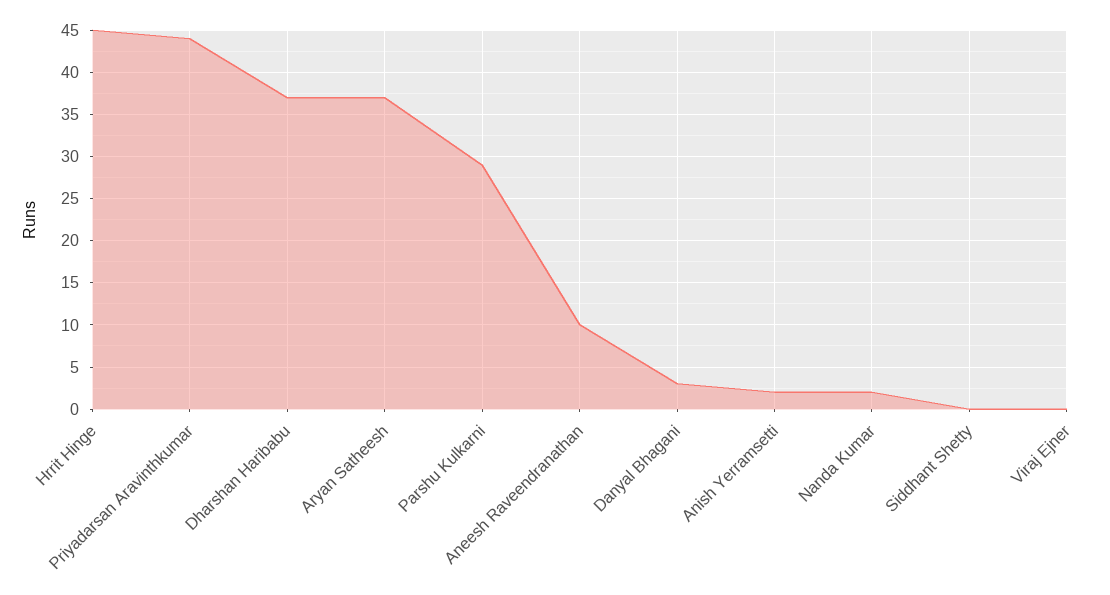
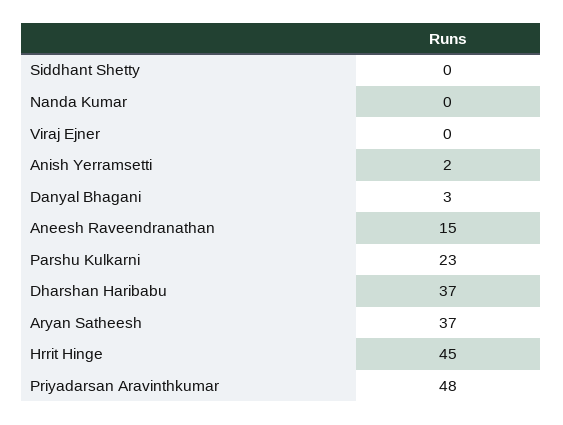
  {
    "Hrrit Hinge": 45,
-   "Priyadarsan Aravinthkumar": 44,
+   "Priyadarsan Aravinthkumar": 48,
    "Dharshan Haribabu": 37,
    "Aryan Satheesh": 37,
-   "Parshu Kulkarni": 29,
+   "Parshu Kulkarni": 23,
-   "Aneesh Raveendranathan": 10,
+   "Aneesh Raveendranathan": 15,
    "Danyal Bhagani": 3,
    "Anish Yerramsetti": 2,
-   "Nanda Kumar": 2,
+   "Nanda Kumar": 0,
    "Siddhant Shetty": 0,
    "Viraj Ejner": 0
  }

